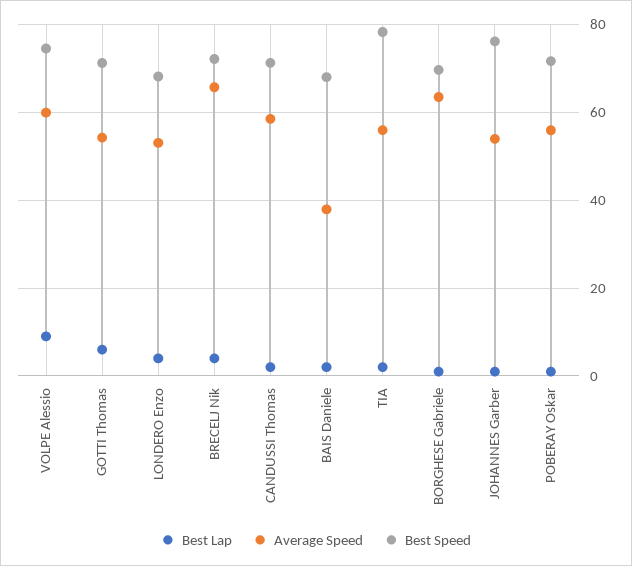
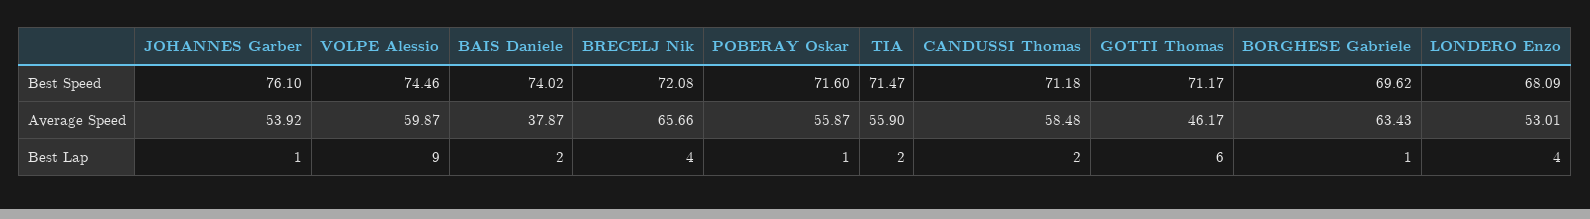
  {
    "Best Lap": {
      "VOLPE Alessio": 9,
      "GOTTI Thomas": 6,
      "LONDERO Enzo": 4,
      "BRECELJ Nik": 4,
      "CANDUSSI Thomas": 2,
      "BAIS Daniele": 2,
      "TIA": 2,
      "BORGHESE Gabriele": 1,
      "JOHANNES Garber": 1,
      "POBERAY Oskar": 1
    },
    "Average Speed": {
      "VOLPE Alessio": 59.87,
-     "GOTTI Thomas": 54,
+     "GOTTI Thomas": 46.17,
      "LONDERO Enzo": 53.01,
      "BRECELJ Nik": 65.66,
      "CANDUSSI Thomas": 58.48,
      "BAIS Daniele": 37.87,
      "TIA": 55.9,
      "BORGHESE Gabriele": 63.43,
      "JOHANNES Garber": 53.92,
      "POBERAY Oskar": 55.87
    },
    "Best Speed": {
      "VOLPE Alessio": 74.46,
      "GOTTI Thomas": 71.17,
      "LONDERO Enzo": 68.09,
      "BRECELJ Nik": 72.08,
      "CANDUSSI Thomas": 71.18,
-     "BAIS Daniele": 68,
+     "BAIS Daniele": 74.02,
-     "TIA": 78,
+     "TIA": 71.47,
      "BORGHESE Gabriele": 69.62,
      "JOHANNES Garber": 76.1,
      "POBERAY Oskar": 71.6
    }
  }

